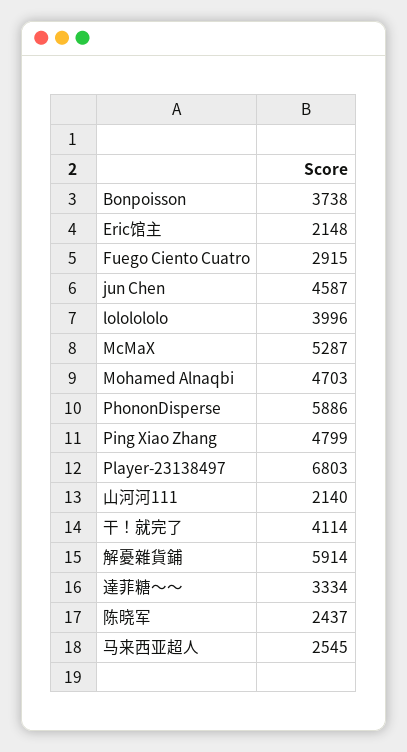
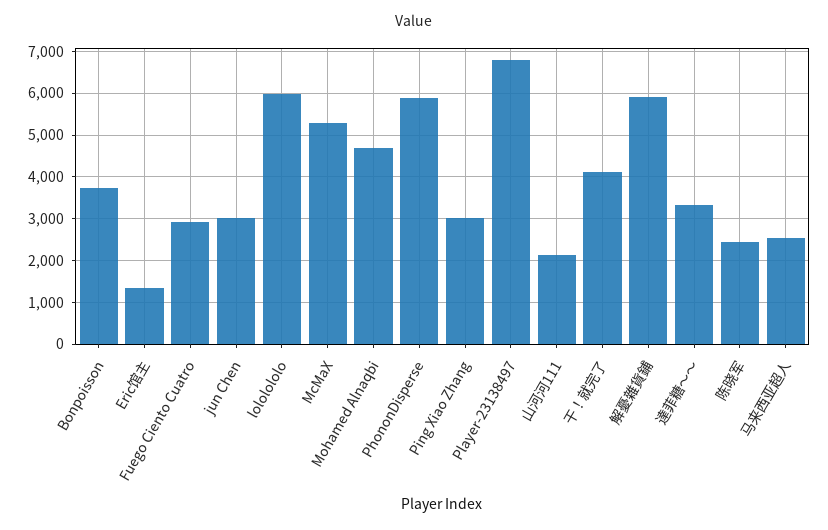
  {
    "Bonpoisson": 3738,
-   "Eric馆主": 2148,
+   "Eric馆主": 1400,
    "Fuego Ciento Cuatro": 2915,
-   "jun Chen": 4587,
+   "jun Chen": 3000,
-   "lololololo": 3996,
+   "lololololo": 6000,
    "McMaX": 5287,
    "Mohamed Alnaqbi": 4703,
    "PhononDisperse": 5886,
-   "Ping Xiao Zhang": 4799,
+   "Ping Xiao Zhang": 3000,
    "Player-23138497": 6803,
    "山河河111": 2140,
    "干！就完了": 4114,
    "解憂雜貨鋪": 5914,
    "達菲糖～～": 3334,
    "陈晓军": 2437,
    "马来西亚超人": 2545
  }

